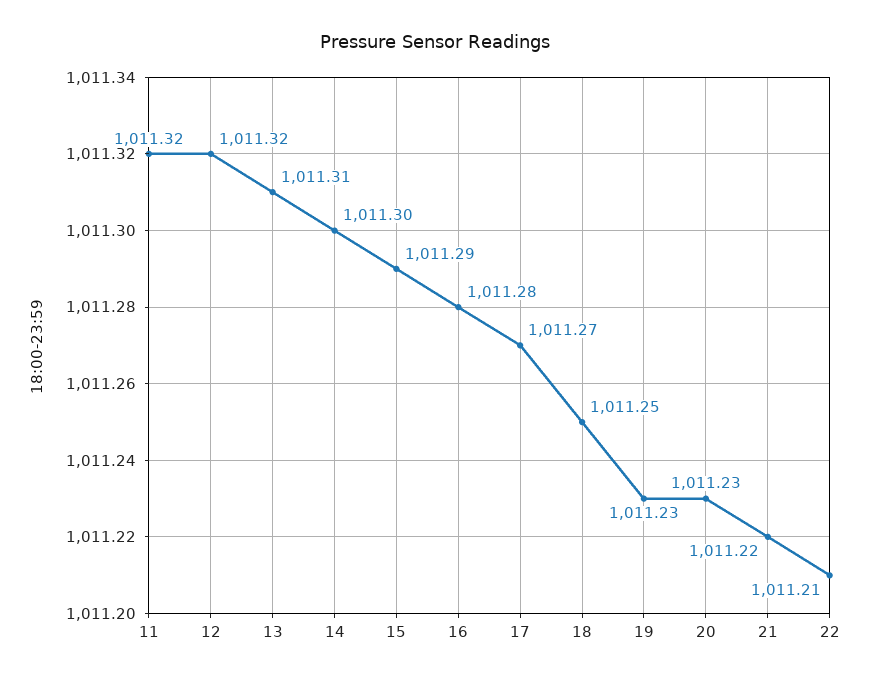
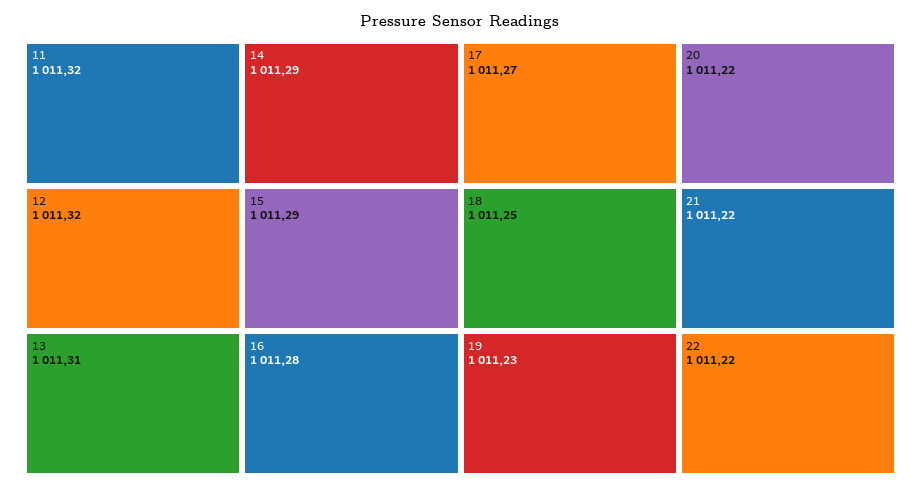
  {
    "11": 1011.32,
    "12": 1011.32,
    "13": 1011.31,
-   "14": 1011.3,
+   "14": 1011.29,
    "15": 1011.29,
    "16": 1011.28,
    "17": 1011.27,
    "18": 1011.25,
    "19": 1011.23,
-   "20": 1011.23,
+   "20": 1011.22,
    "21": 1011.22,
-   "22": 1011.21
+   "22": 1011.22
  }

